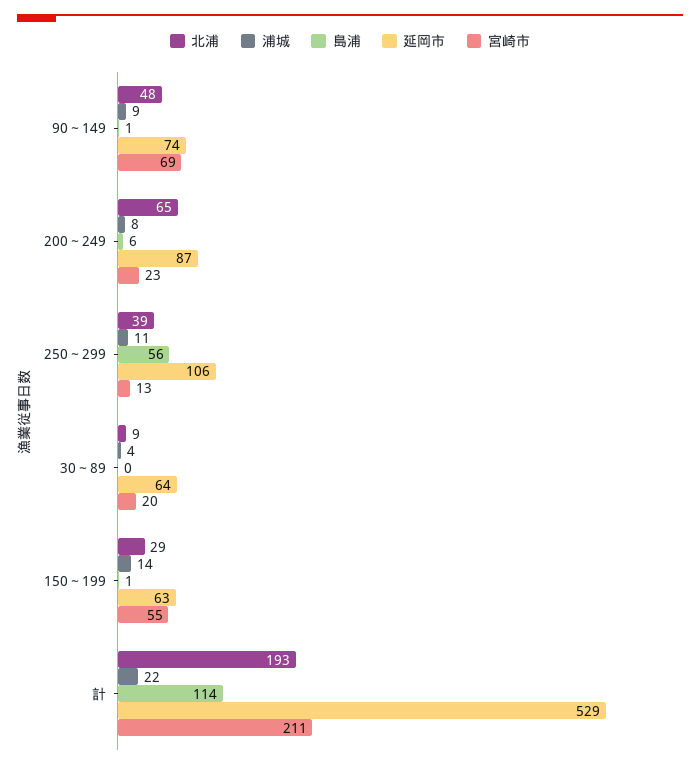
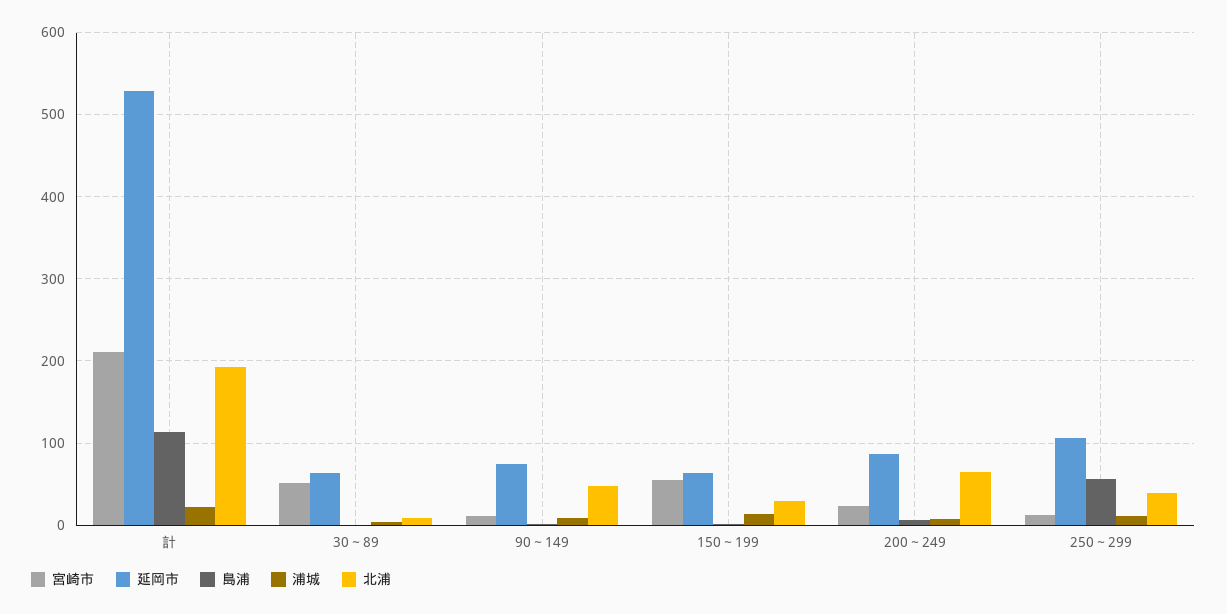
  {
    "北浦": {
      "90～149": 48,
      "200～249": 65,
      "250～299": 39,
      "30～89": 9,
      "150～199": 29,
      "計": 193
    },
    "浦城": {
      "90～149": 9,
      "200～249": 8,
      "250～299": 11,
      "30～89": 4,
      "150～199": 14,
      "計": 22
    },
    "島浦": {
      "90～149": 1,
      "200～249": 6,
      "250～299": 56,
      "30～89": 0,
      "150～199": 1,
      "計": 114
    },
    "延岡市": {
      "90～149": 74,
      "200～249": 87,
      "250～299": 106,
      "30～89": 64,
      "150～199": 63,
      "計": 529
    },
    "宮崎市": {
-     "90～149": 69,
+     "90～149": 10,
      "200～249": 23,
      "250～299": 13,
-     "30～89": 20,
+     "30～89": 50,
      "150～199": 55,
      "計": 211
    }
  }

